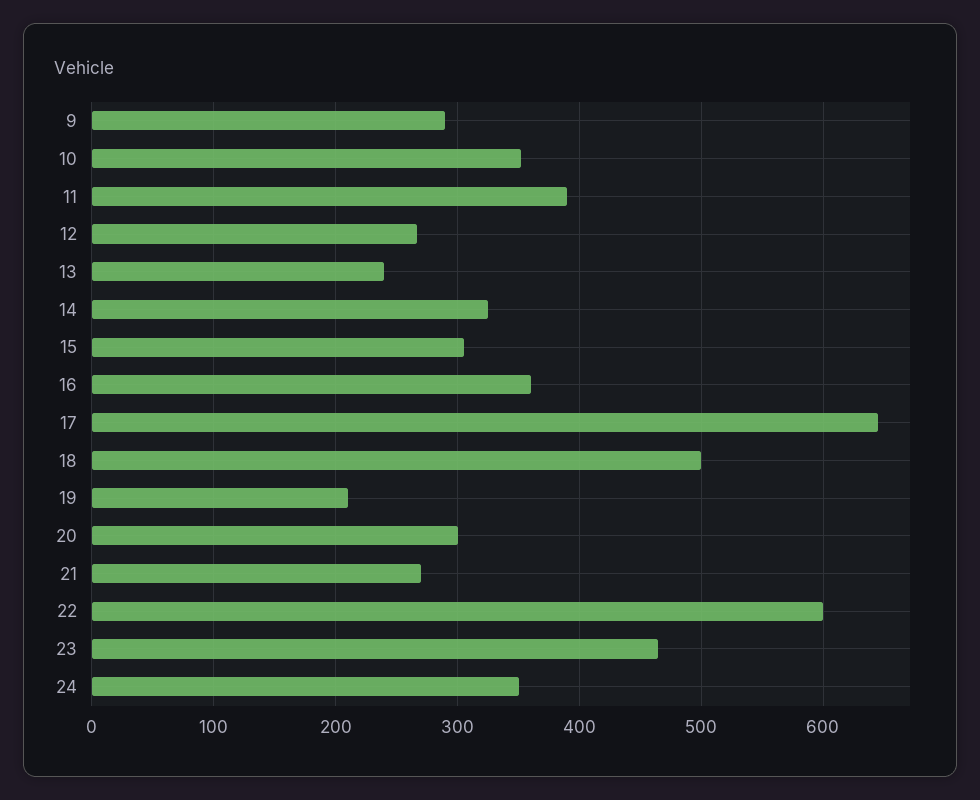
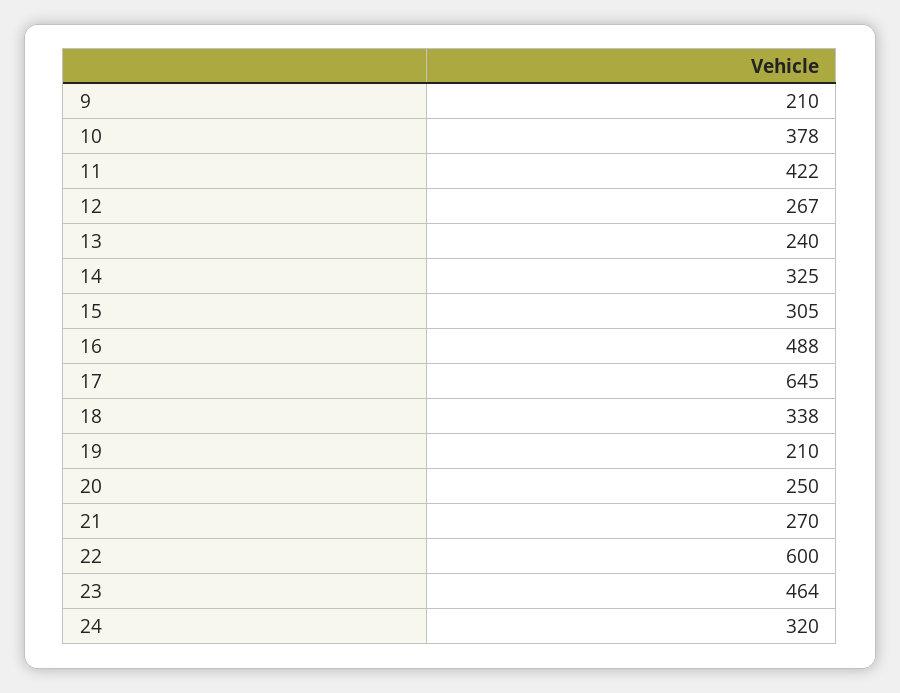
  {
-   "9": 290,
+   "9": 210,
-   "10": 350,
+   "10": 378,
-   "11": 390,
+   "11": 422,
    "12": 267,
    "13": 240,
    "14": 325,
    "15": 305,
-   "16": 360,
+   "16": 488,
    "17": 645,
-   "18": 500,
+   "18": 338,
    "19": 210,
-   "20": 300,
+   "20": 250,
    "21": 270,
    "22": 600,
    "23": 464,
-   "24": 350
+   "24": 320
  }

